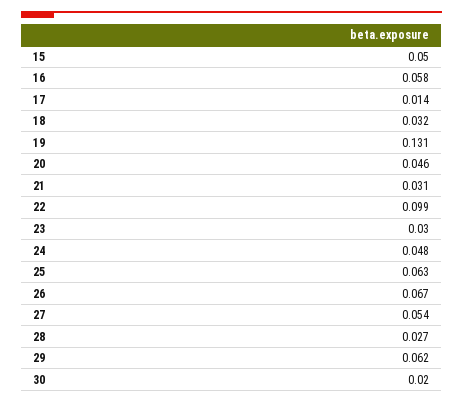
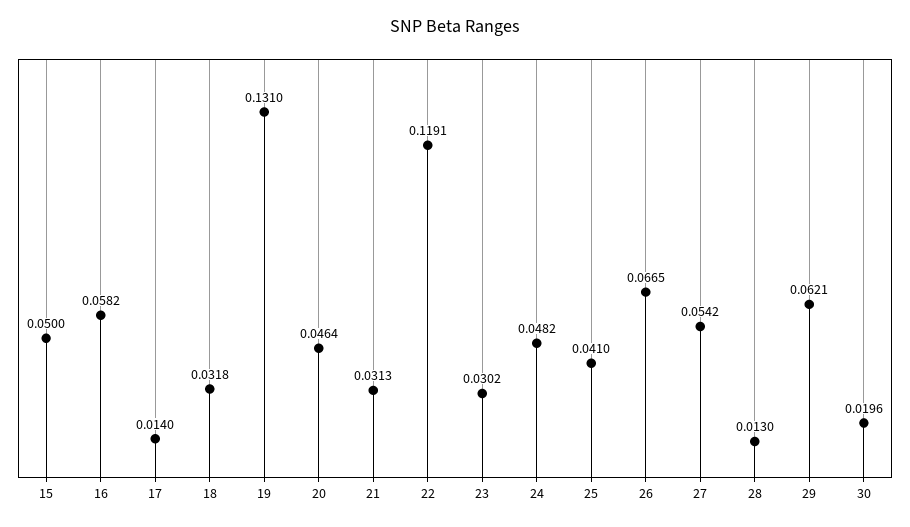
  {
    "15": 0.05,
    "16": 0.0582,
    "17": 0.014,
    "18": 0.0318,
    "19": 0.131,
    "20": 0.0464,
    "21": 0.0313,
-   "22": 0.099,
+   "22": 0.1191,
    "23": 0.0302,
    "24": 0.0482,
-   "25": 0.063,
+   "25": 0.041,
    "26": 0.0665,
    "27": 0.0542,
-   "28": 0.027,
+   "28": 0.013,
    "29": 0.0621,
    "30": 0.0196
  }

